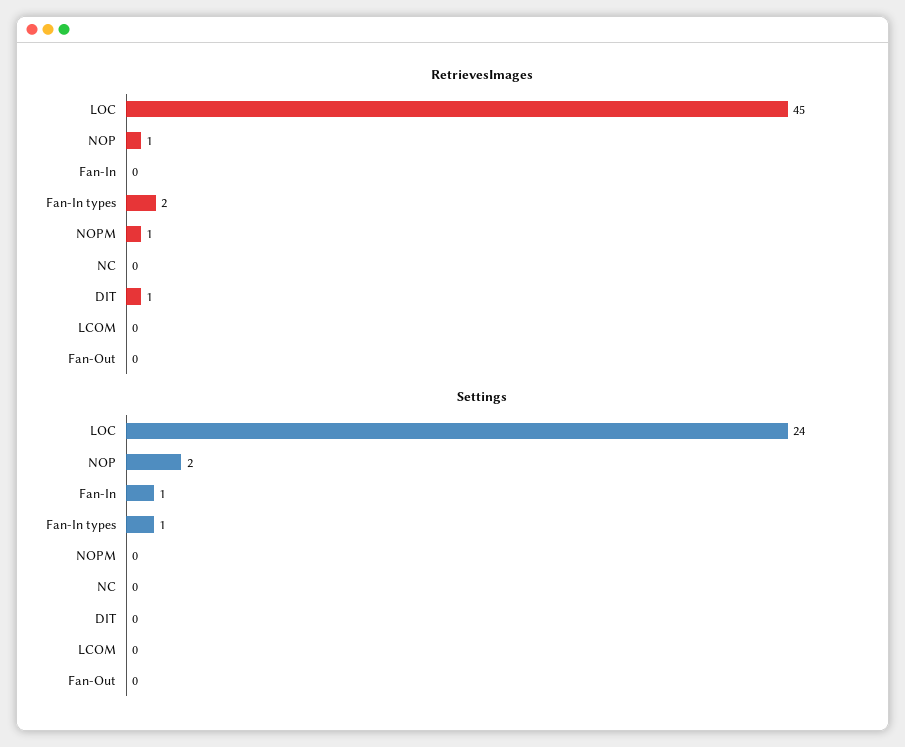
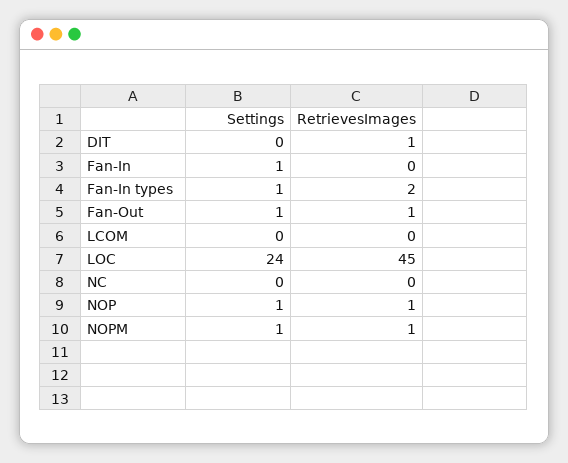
  {
    "RetrievesImages": {
      "LOC": 45,
      "NOP": 1,
      "Fan-In": 0,
      "Fan-In types": 2,
      "NOPM": 1,
      "NC": 0,
      "DIT": 1,
      "LCOM": 0,
-     "Fan-Out": 0
+     "Fan-Out": 1
    },
    "Settings": {
      "LOC": 24,
-     "NOP": 2,
+     "NOP": 1,
      "Fan-In": 1,
      "Fan-In types": 1,
-     "NOPM": 0,
+     "NOPM": 1,
      "NC": 0,
      "DIT": 0,
      "LCOM": 0,
-     "Fan-Out": 0
+     "Fan-Out": 1
    }
  }

